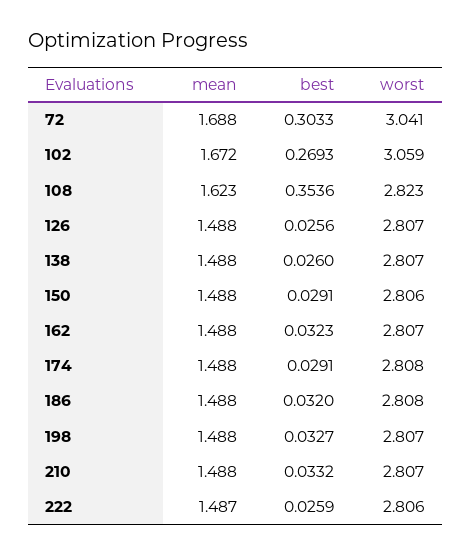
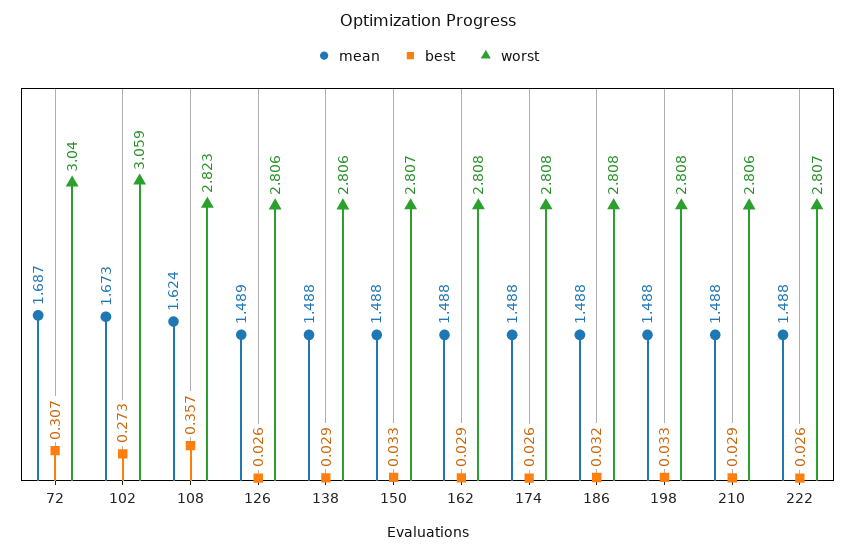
  {
    "mean": {
-     "72": 1.688,
+     "72": 1.687,
-     "102": 1.672,
+     "102": 1.673,
-     "108": 1.623,
+     "108": 1.624,
-     "126": 1.488,
+     "126": 1.489,
      "138": 1.488,
      "150": 1.488,
      "162": 1.488,
      "174": 1.488,
      "186": 1.488,
      "198": 1.488,
      "210": 1.488,
-     "222": 1.487
+     "222": 1.488
    },
    "best": {
-     "72": 0.3033,
+     "72": 0.307,
-     "102": 0.2693,
+     "102": 0.273,
-     "108": 0.3536,
+     "108": 0.357,
      "126": 0.0256,
-     "138": 0.026,
+     "138": 0.029,
-     "150": 0.0291,
+     "150": 0.033,
-     "162": 0.0323,
+     "162": 0.029,
-     "174": 0.0291,
+     "174": 0.026,
      "186": 0.032,
      "198": 0.0327,
-     "210": 0.0332,
+     "210": 0.029,
      "222": 0.0259
    },
    "worst": {
-     "72": 3.041,
+     "72": 3.04,
      "102": 3.059,
      "108": 2.823,
-     "126": 2.807,
+     "126": 2.806,
-     "138": 2.807,
+     "138": 2.806,
-     "150": 2.806,
+     "150": 2.807,
-     "162": 2.807,
+     "162": 2.808,
      "174": 2.808,
      "186": 2.808,
-     "198": 2.807,
+     "198": 2.808,
-     "210": 2.807,
+     "210": 2.806,
-     "222": 2.806
+     "222": 2.807
    }
  }

